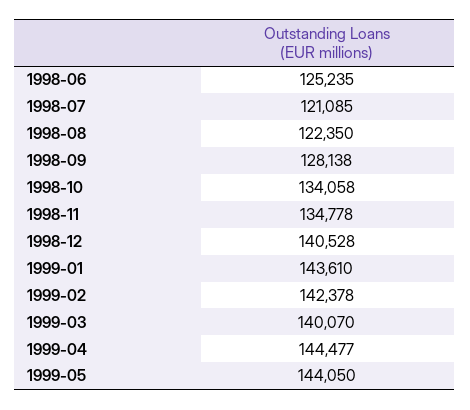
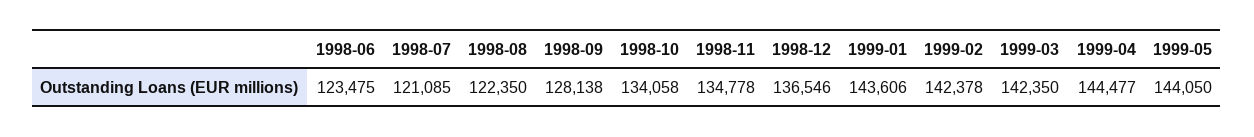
  {
-   "1998-06": 125235,
+   "1998-06": 123475,
    "1998-07": 121085,
    "1998-08": 122350,
    "1998-09": 128138,
    "1998-10": 134058,
    "1998-11": 134778,
-   "1998-12": 140528,
+   "1998-12": 136546,
-   "1999-01": 143610,
+   "1999-01": 143606,
    "1999-02": 142378,
-   "1999-03": 140070,
+   "1999-03": 142350,
    "1999-04": 144477,
    "1999-05": 144050
  }

